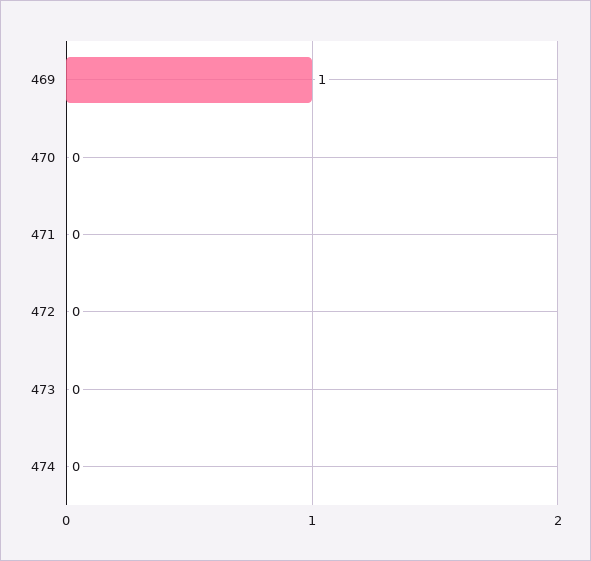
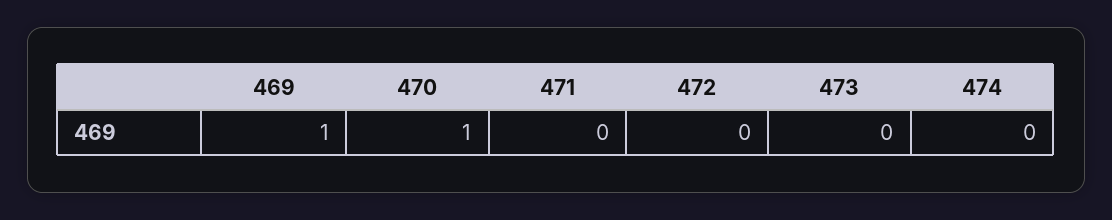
  {
    "469": 1,
-   "470": 0,
+   "470": 1,
    "471": 0,
    "472": 0,
    "473": 0,
    "474": 0
  }

